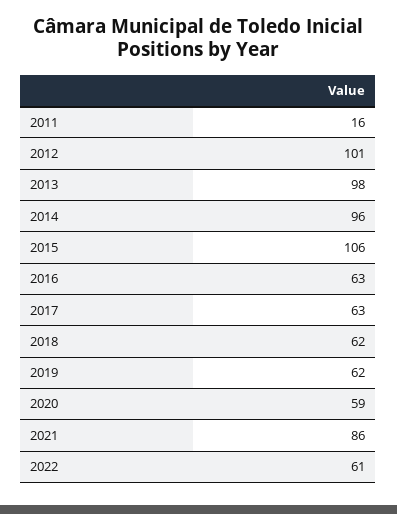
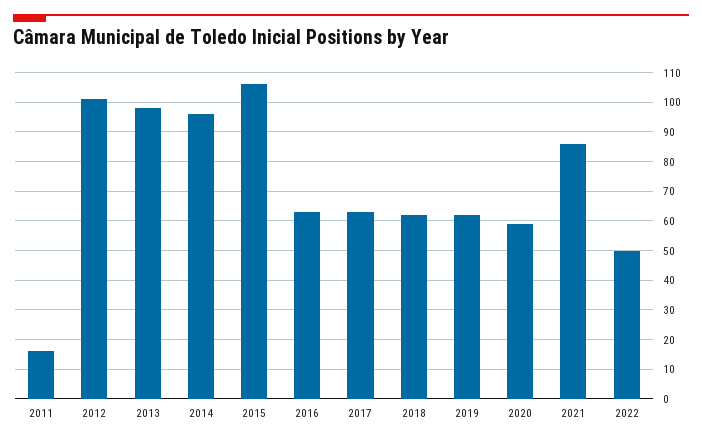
  {
    "2011": 16,
    "2012": 101,
    "2013": 98,
    "2014": 96,
    "2015": 106,
    "2016": 63,
    "2017": 63,
    "2018": 62,
    "2019": 62,
    "2020": 59,
    "2021": 86,
-   "2022": 61
+   "2022": 50
  }

